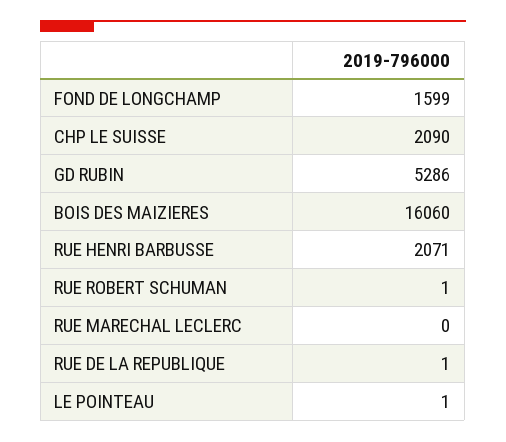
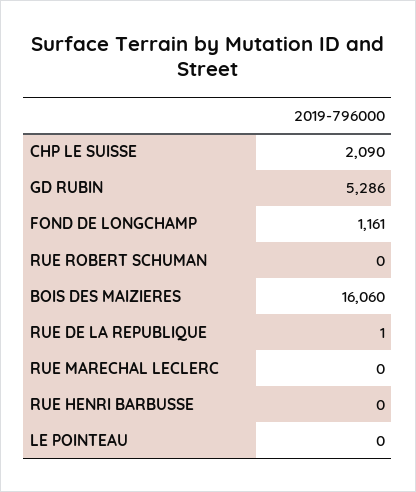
  {
-   "FOND DE LONGCHAMP": 1599,
+   "FOND DE LONGCHAMP": 1161,
    "CHP LE SUISSE": 2090,
    "GD RUBIN": 5286,
    "BOIS DES MAIZIERES": 16060,
-   "RUE HENRI BARBUSSE": 2071,
+   "RUE HENRI BARBUSSE": 0,
-   "RUE ROBERT SCHUMAN": 1,
+   "RUE ROBERT SCHUMAN": 0,
    "RUE MARECHAL LECLERC": 0,
    "RUE DE LA REPUBLIQUE": 1,
-   "LE POINTEAU": 1
+   "LE POINTEAU": 0
  }

